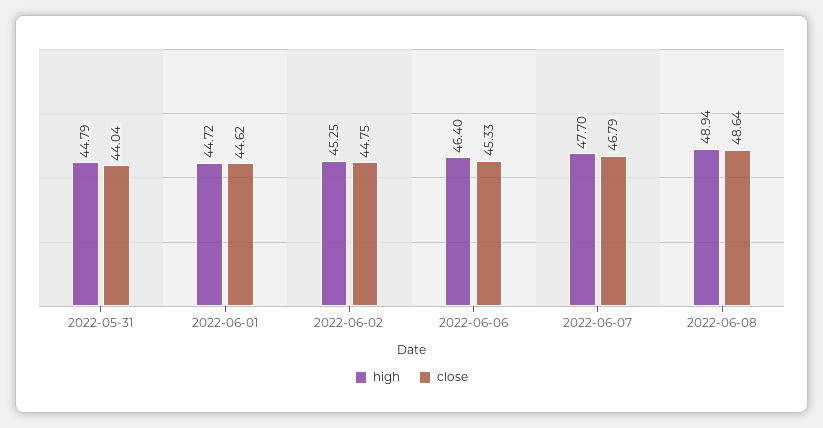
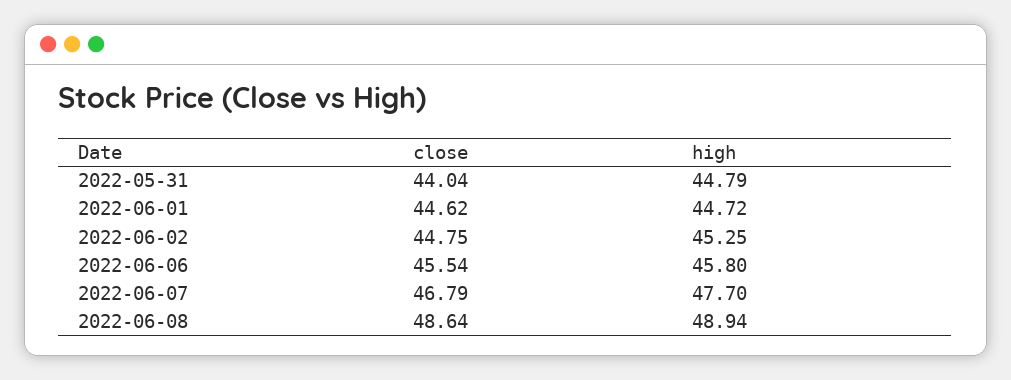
  {
    "high": {
      "2022-05-31": 44.79,
      "2022-06-01": 44.72,
      "2022-06-02": 45.25,
-     "2022-06-06": 46.4,
+     "2022-06-06": 45.8,
      "2022-06-07": 47.7,
      "2022-06-08": 48.94
    },
    "close": {
      "2022-05-31": 44.04,
      "2022-06-01": 44.62,
      "2022-06-02": 44.75,
-     "2022-06-06": 45.33,
+     "2022-06-06": 45.54,
      "2022-06-07": 46.79,
      "2022-06-08": 48.64
    }
  }

